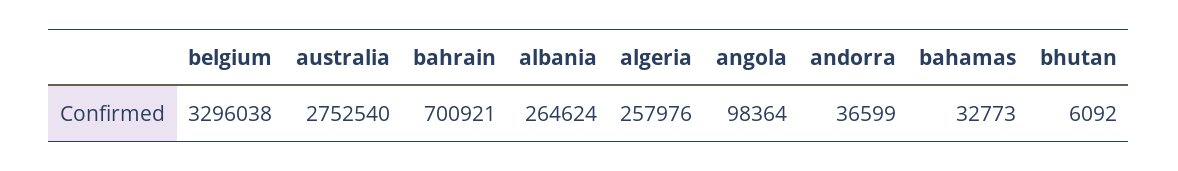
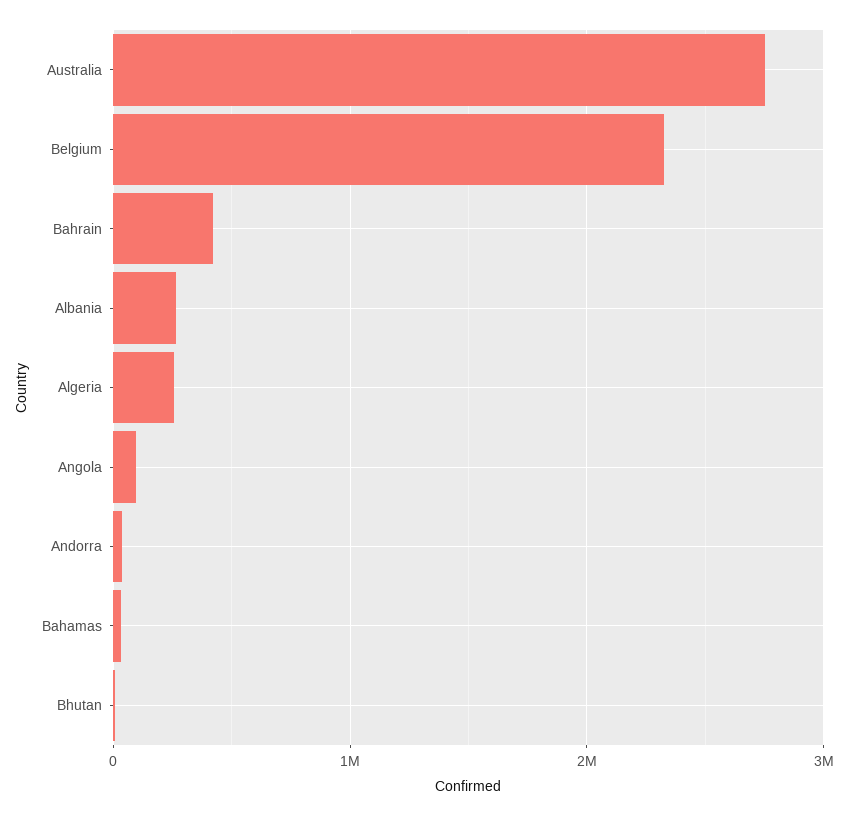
  {
-   "belgium": 3296038,
+   "belgium": 2300000,
    "australia": 2752540,
-   "bahrain": 700921,
+   "bahrain": 400000,
    "albania": 264624,
    "algeria": 257976,
    "angola": 98364,
    "andorra": 36599,
    "bahamas": 32773,
    "bhutan": 6092
  }

